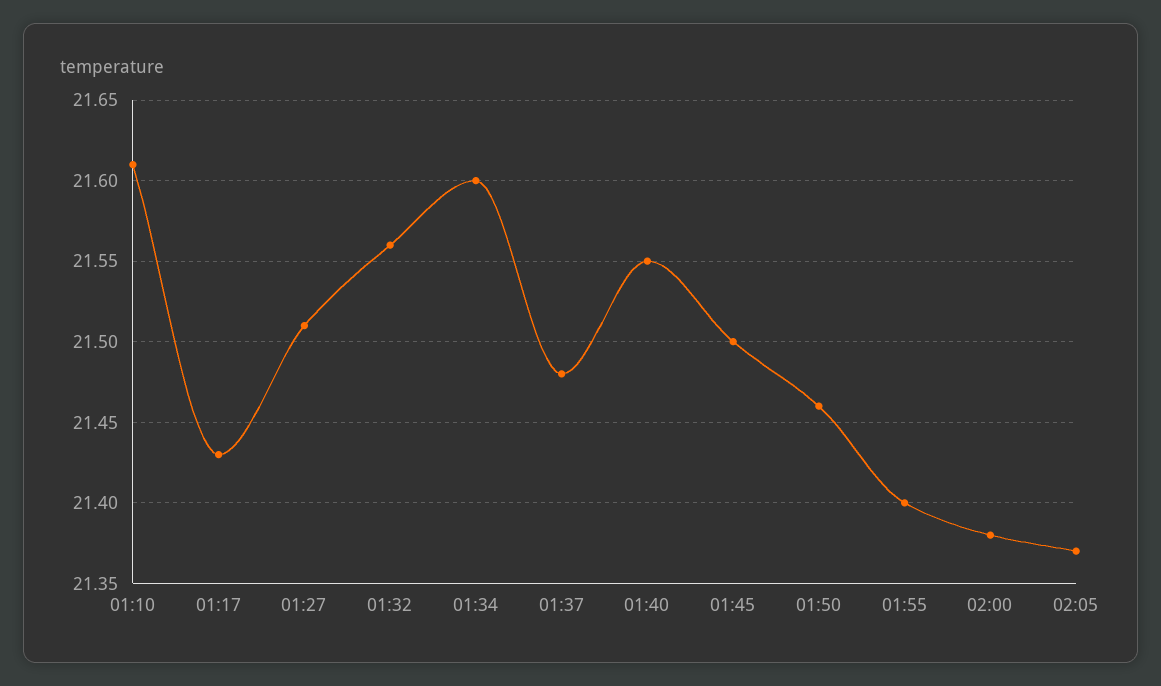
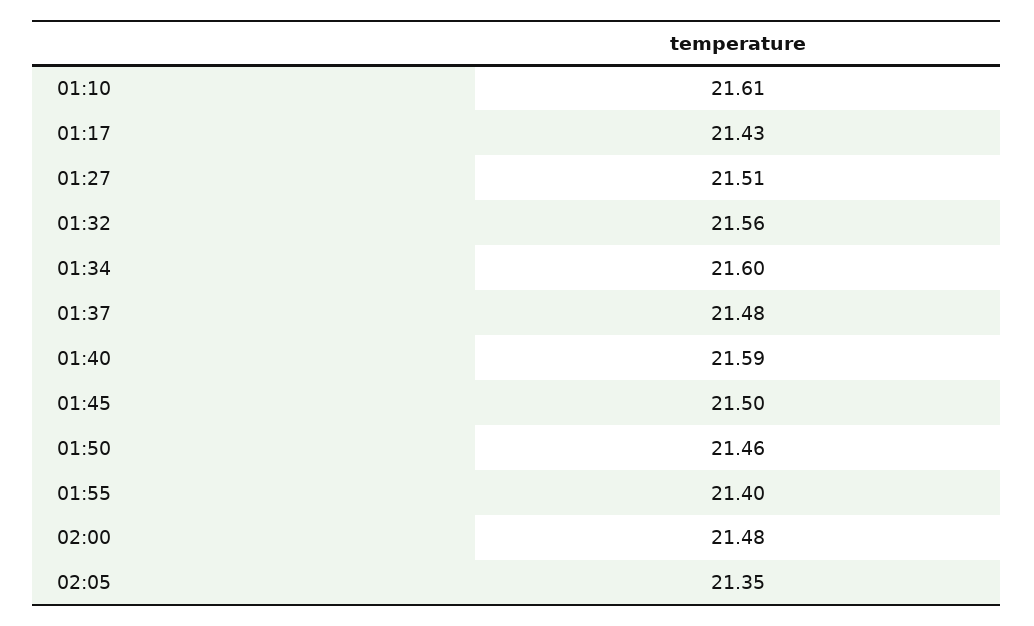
  {
    "01:10": 21.61,
    "01:17": 21.43,
    "01:27": 21.51,
    "01:32": 21.56,
    "01:34": 21.6,
    "01:37": 21.48,
-   "01:40": 21.55,
+   "01:40": 21.59,
    "01:45": 21.5,
    "01:50": 21.46,
    "01:55": 21.4,
-   "02:00": 21.38,
+   "02:00": 21.48,
-   "02:05": 21.37
+   "02:05": 21.35
  }

